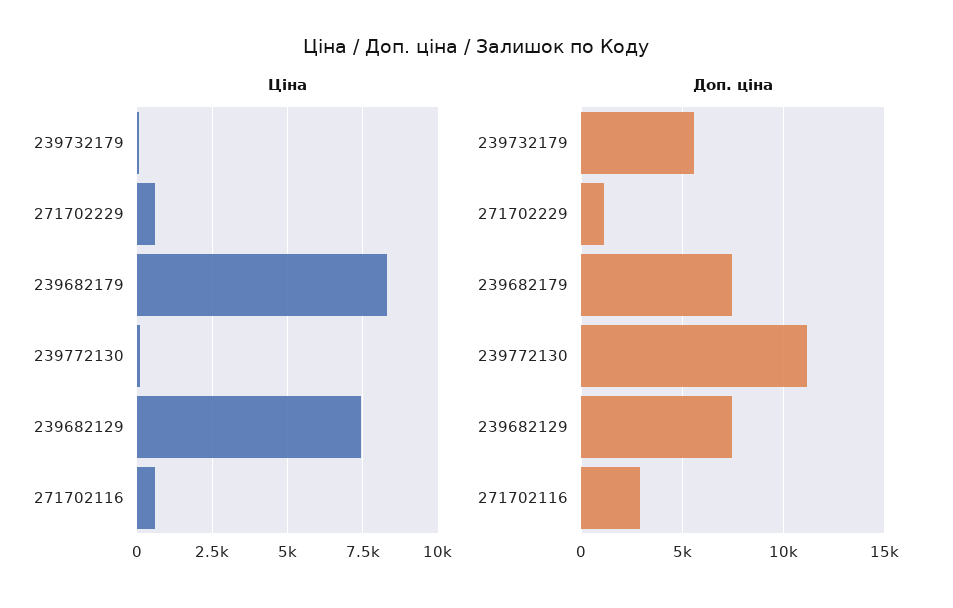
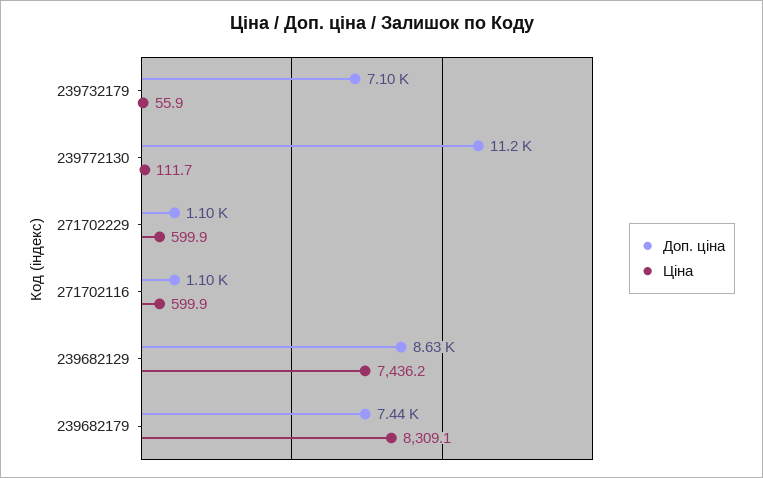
  {
    "Ціна": {
      "239732179": 55.9,
      "271702229": 599.9,
      "239682179": 8309.1,
      "239772130": 111.7,
      "239682129": 7436.2,
      "271702116": 599.9
    },
    "Доп. ціна": {
-     "239732179": 5500,
+     "239732179": 7100,
      "271702229": 1100,
      "239682179": 7440,
      "239772130": 11200,
-     "239682129": 7500,
+     "239682129": 8630,
-     "271702116": 3000
+     "271702116": 1100
    }
  }

